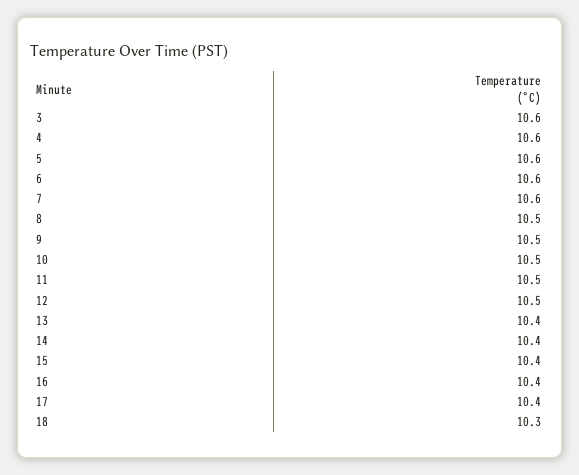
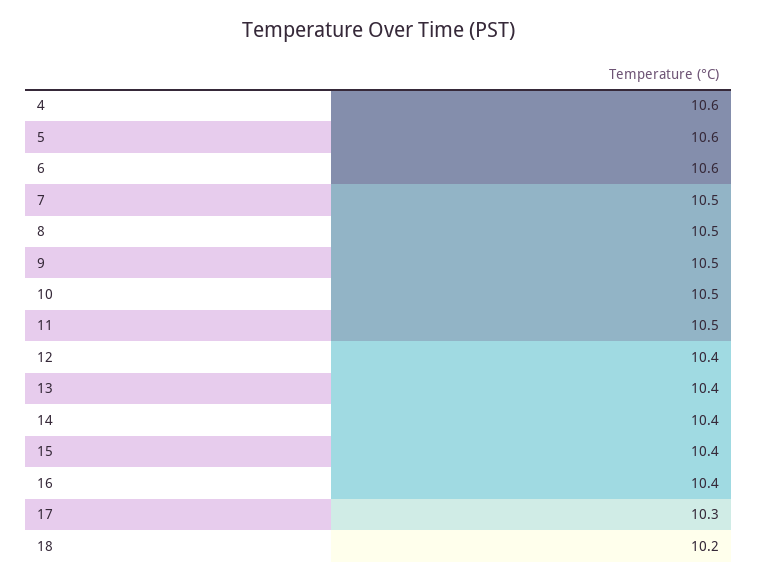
  {
-   "3": 10.6,
    "4": 10.6,
    "5": 10.6,
    "6": 10.6,
-   "7": 10.6,
+   "7": 10.5,
    "8": 10.5,
    "9": 10.5,
    "10": 10.5,
    "11": 10.5,
-   "12": 10.5,
+   "12": 10.4,
    "13": 10.4,
    "14": 10.4,
    "15": 10.4,
    "16": 10.4,
-   "17": 10.4,
+   "17": 10.3,
-   "18": 10.3
+   "18": 10.2
  }

